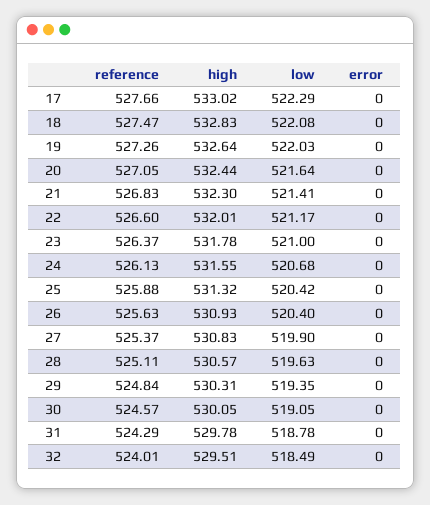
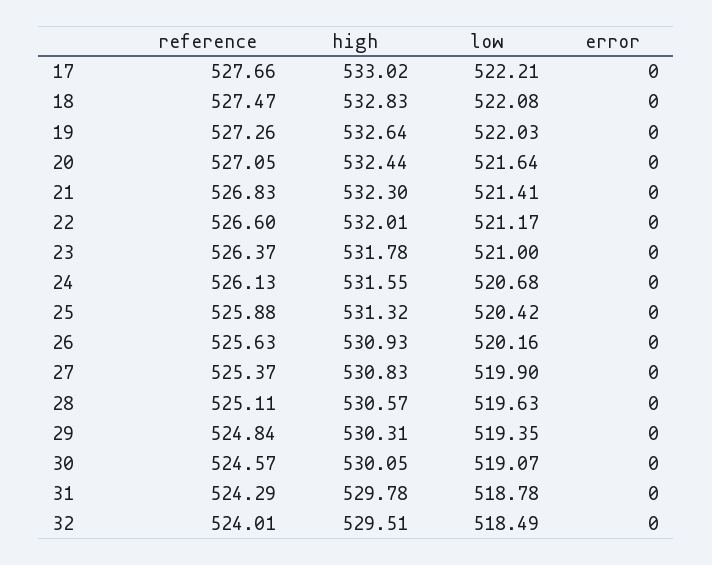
  {
    "reference": {
      "17": 527.66,
      "18": 527.47,
      "19": 527.26,
      "20": 527.05,
      "21": 526.83,
      "22": 526.6,
      "23": 526.37,
      "24": 526.13,
      "25": 525.88,
      "26": 525.63,
      "27": 525.37,
      "28": 525.11,
      "29": 524.84,
      "30": 524.57,
      "31": 524.29,
      "32": 524.01
    },
    "high": {
      "17": 533.02,
      "18": 532.83,
      "19": 532.64,
      "20": 532.44,
      "21": 532.3,
      "22": 532.01,
      "23": 531.78,
      "24": 531.55,
      "25": 531.32,
      "26": 530.93,
      "27": 530.83,
      "28": 530.57,
      "29": 530.31,
      "30": 530.05,
      "31": 529.78,
      "32": 529.51
    },
    "low": {
-     "17": 522.29,
+     "17": 522.21,
      "18": 522.08,
      "19": 522.03,
      "20": 521.64,
      "21": 521.41,
      "22": 521.17,
      "23": 521,
      "24": 520.68,
      "25": 520.42,
-     "26": 520.4,
+     "26": 520.16,
      "27": 519.9,
      "28": 519.63,
      "29": 519.35,
-     "30": 519.05,
+     "30": 519.07,
      "31": 518.78,
      "32": 518.49
    },
    "error": {
      "17": 0,
      "18": 0,
      "19": 0,
      "20": 0,
      "21": 0,
      "22": 0,
      "23": 0,
      "24": 0,
      "25": 0,
      "26": 0,
      "27": 0,
      "28": 0,
      "29": 0,
      "30": 0,
      "31": 0,
      "32": 0
    }
  }

